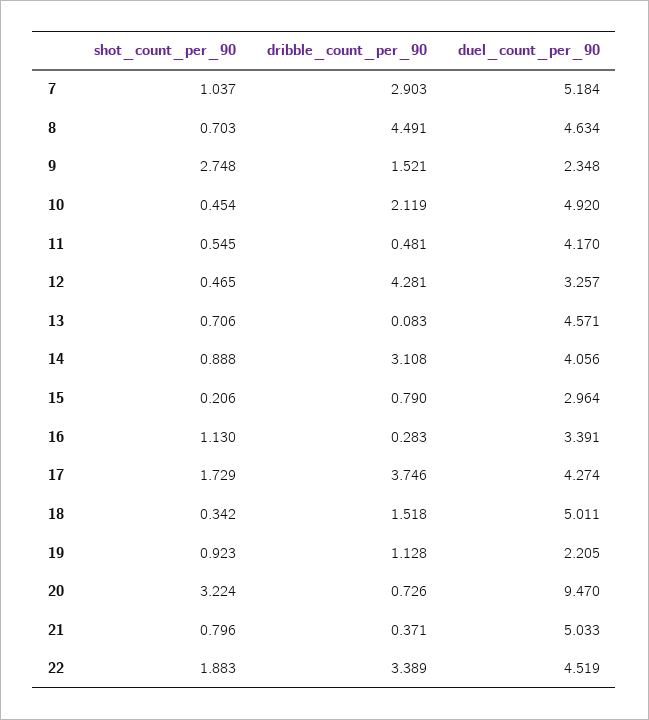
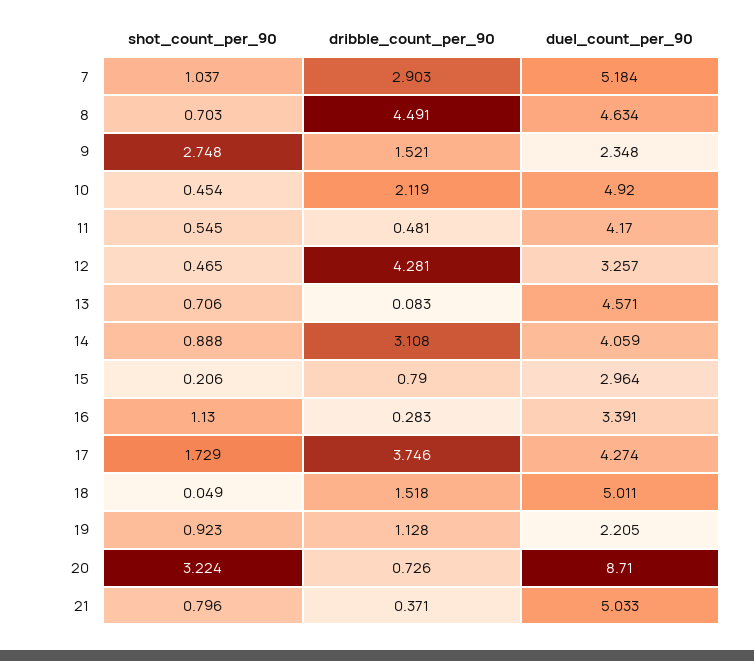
  {
    "shot_count_per_90": {
      "7": 1.037,
      "8": 0.703,
      "9": 2.748,
      "10": 0.454,
      "11": 0.545,
      "12": 0.465,
      "13": 0.706,
      "14": 0.888,
      "15": 0.206,
      "16": 1.13,
      "17": 1.729,
-     "18": 0.342,
+     "18": 0.049,
      "19": 0.923,
      "20": 3.224,
-     "21": 0.796,
+     "21": 0.796
-     "22": 1.883
    },
    "dribble_count_per_90": {
      "7": 2.903,
      "8": 4.491,
      "9": 1.521,
      "10": 2.119,
      "11": 0.481,
      "12": 4.281,
      "13": 0.083,
      "14": 3.108,
      "15": 0.79,
      "16": 0.283,
      "17": 3.746,
      "18": 1.518,
      "19": 1.128,
      "20": 0.726,
-     "21": 0.371,
+     "21": 0.371
-     "22": 3.389
    },
    "duel_count_per_90": {
      "7": 5.184,
      "8": 4.634,
      "9": 2.348,
      "10": 4.92,
      "11": 4.17,
      "12": 3.257,
      "13": 4.571,
-     "14": 4.056,
+     "14": 4.059,
      "15": 2.964,
      "16": 3.391,
      "17": 4.274,
      "18": 5.011,
      "19": 2.205,
-     "20": 9.47,
+     "20": 8.71,
-     "21": 5.033,
+     "21": 5.033
-     "22": 4.519
    }
  }

